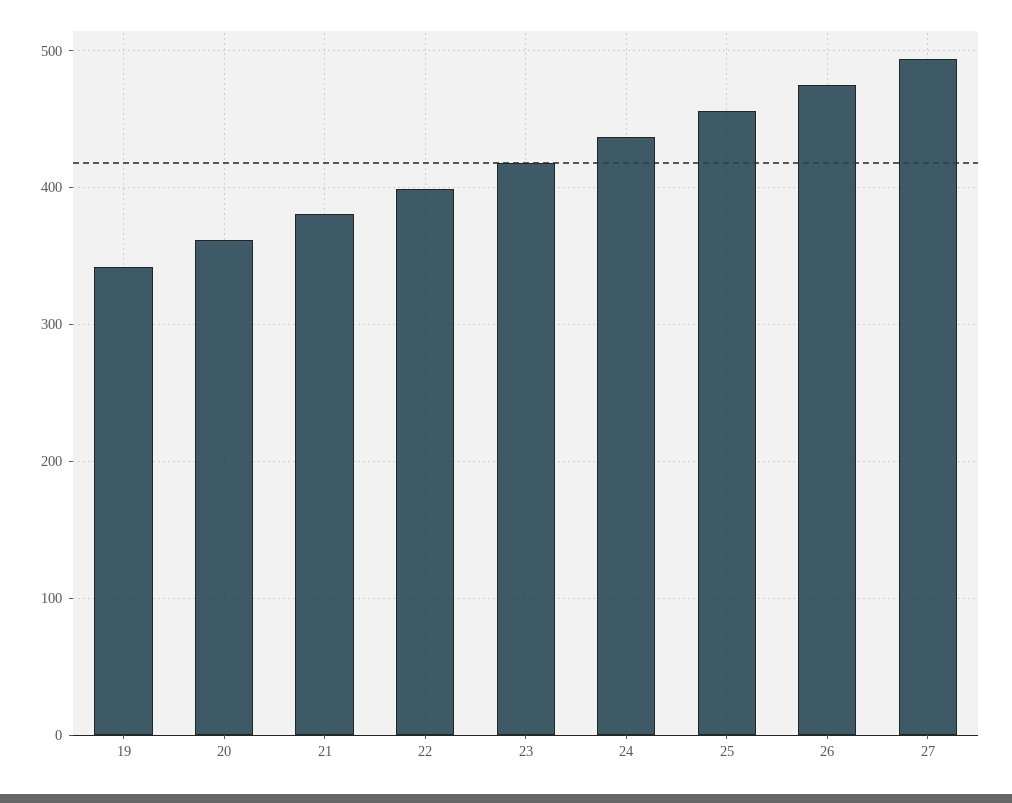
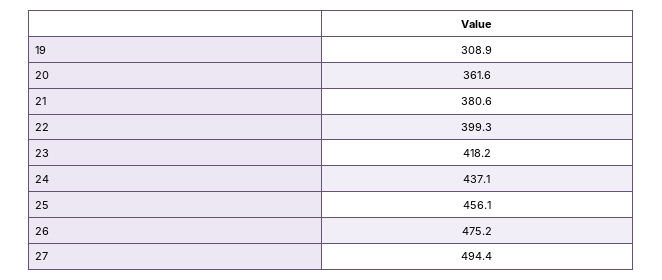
  {
-   "19": 340,
+   "19": 308.9,
    "20": 361.6,
    "21": 380.6,
    "22": 399.3,
    "23": 418.2,
    "24": 437.1,
    "25": 456.1,
    "26": 475.2,
    "27": 494.4
  }

